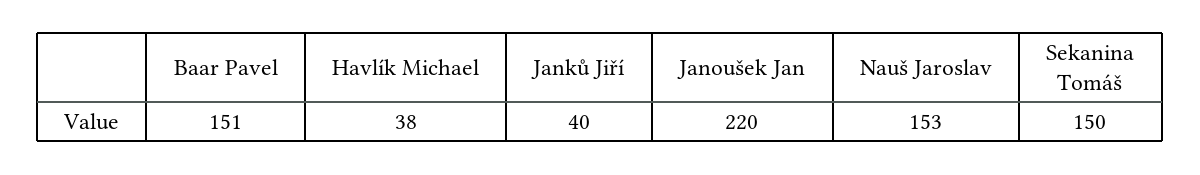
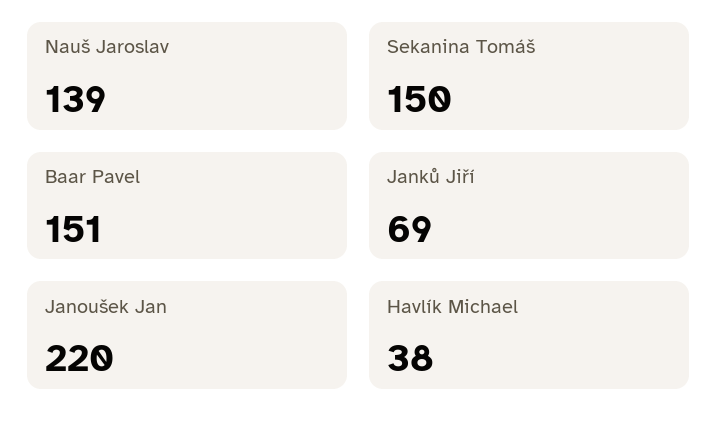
  {
    "Baar Pavel": 151,
    "Havlík Michael": 38,
-   "Janků Jiří": 40,
+   "Janků Jiří": 69,
    "Janoušek Jan": 220,
-   "Nauš Jaroslav": 153,
+   "Nauš Jaroslav": 139,
    "Sekanina Tomáš": 150
  }

